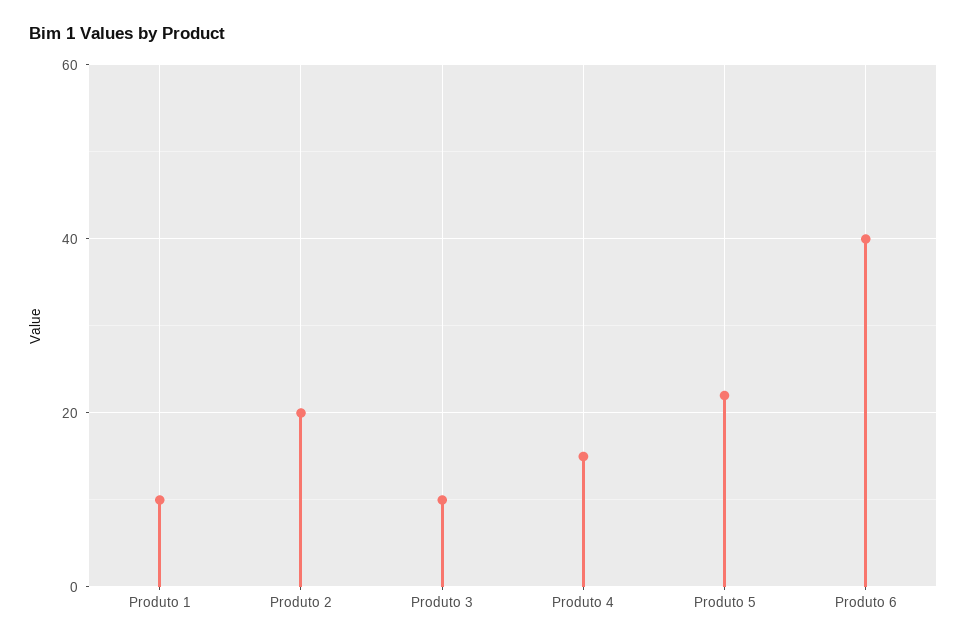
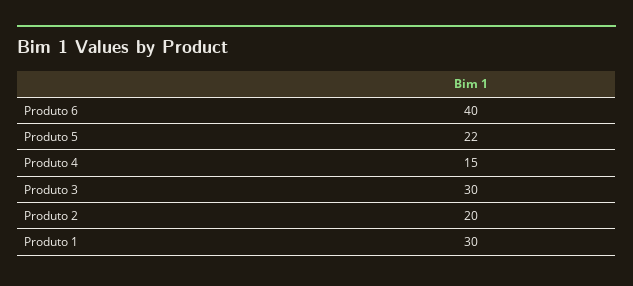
  {
-   "Produto 1": 10,
+   "Produto 1": 30,
    "Produto 2": 20,
-   "Produto 3": 10,
+   "Produto 3": 30,
    "Produto 4": 15,
    "Produto 5": 22,
    "Produto 6": 40
  }

